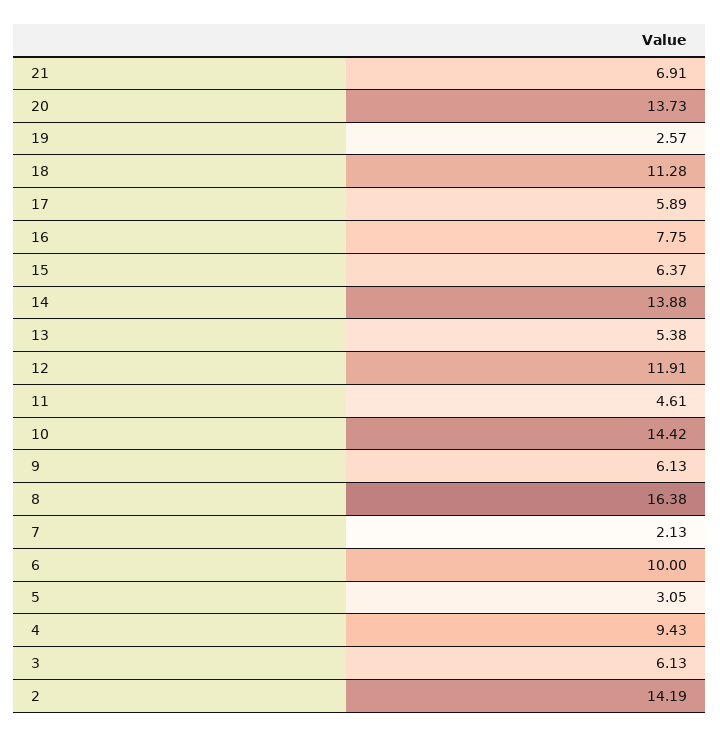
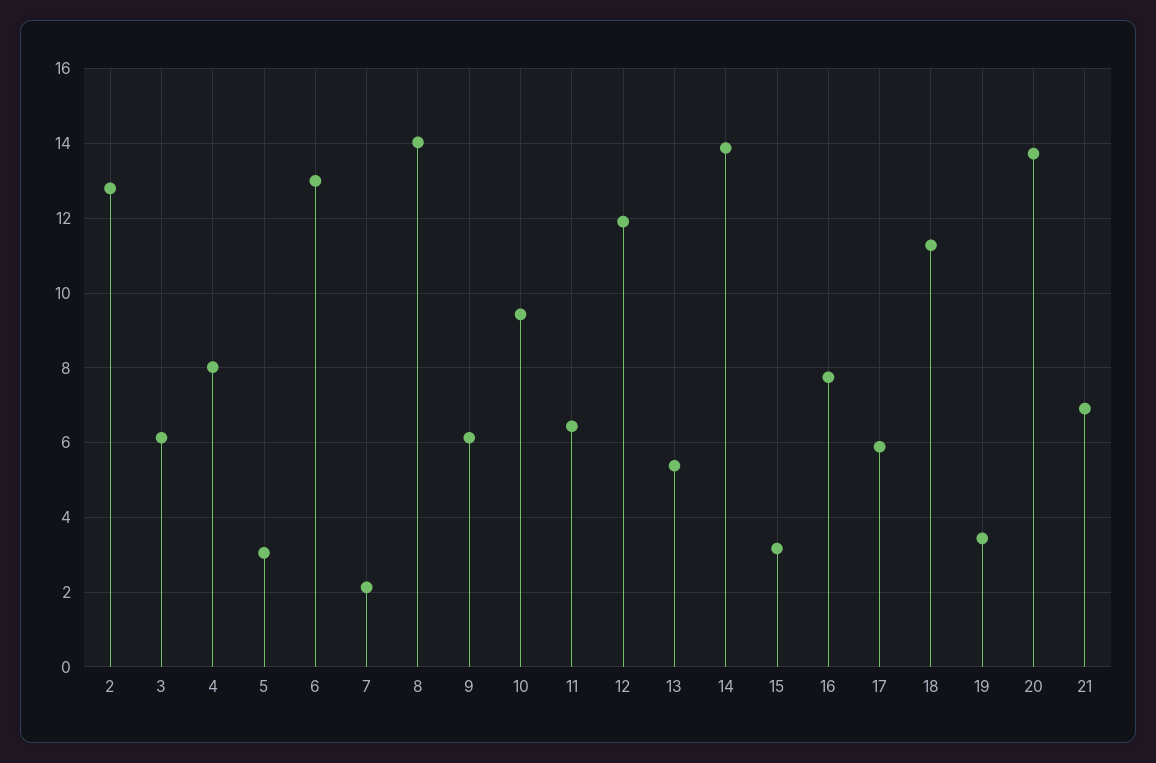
  {
    "21": 6.91,
    "20": 13.73,
-   "19": 2.57,
+   "19": 3.4,
    "18": 11.28,
    "17": 5.89,
    "16": 7.75,
-   "15": 6.37,
+   "15": 3.2,
    "14": 13.88,
    "13": 5.38,
    "12": 11.91,
-   "11": 4.61,
+   "11": 6.4,
-   "10": 14.42,
+   "10": 9.4,
    "9": 6.13,
-   "8": 16.38,
+   "8": 14,
    "7": 2.13,
-   "6": 10,
+   "6": 13,
    "5": 3.05,
-   "4": 9.43,
+   "4": 8,
    "3": 6.13,
-   "2": 14.19
+   "2": 12.8
  }

